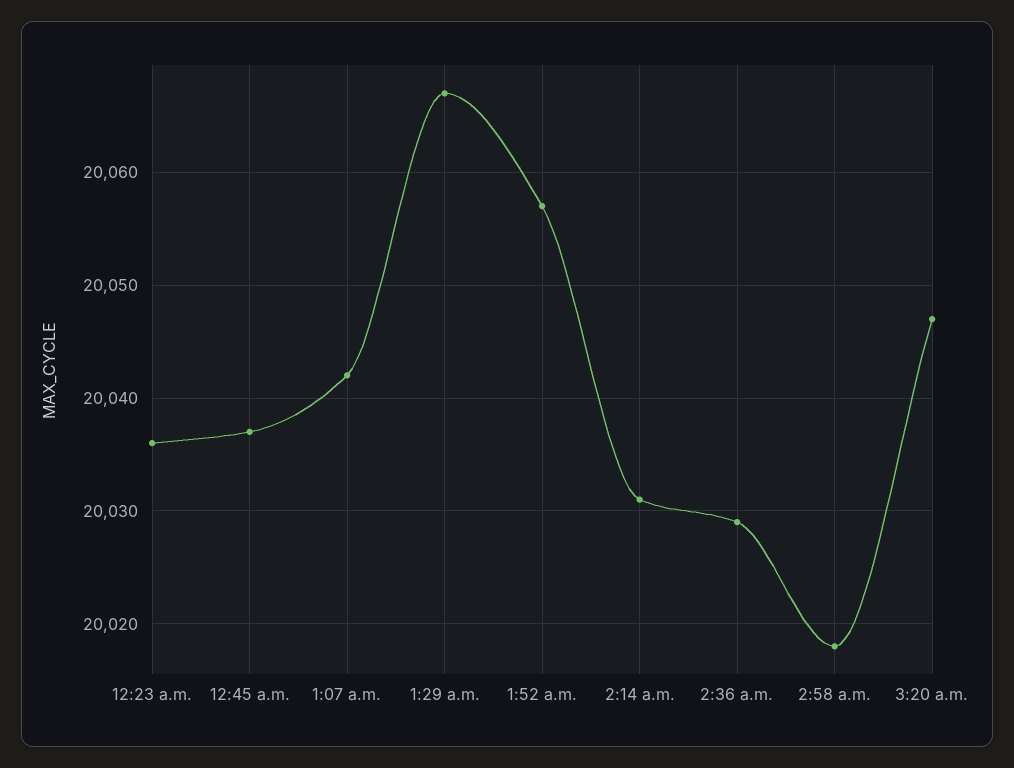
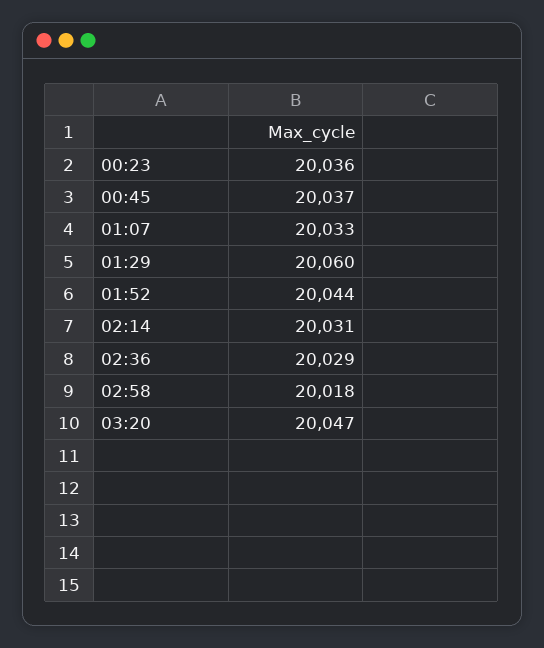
  {
    "12:23 a.m.": 20036,
    "12:45 a.m.": 20037,
-   "1:07 a.m.": 20042,
+   "1:07 a.m.": 20033,
-   "1:29 a.m.": 20067,
+   "1:29 a.m.": 20060,
-   "1:52 a.m.": 20057,
+   "1:52 a.m.": 20044,
    "2:14 a.m.": 20031,
    "2:36 a.m.": 20029,
    "2:58 a.m.": 20018,
    "3:20 a.m.": 20047
  }

